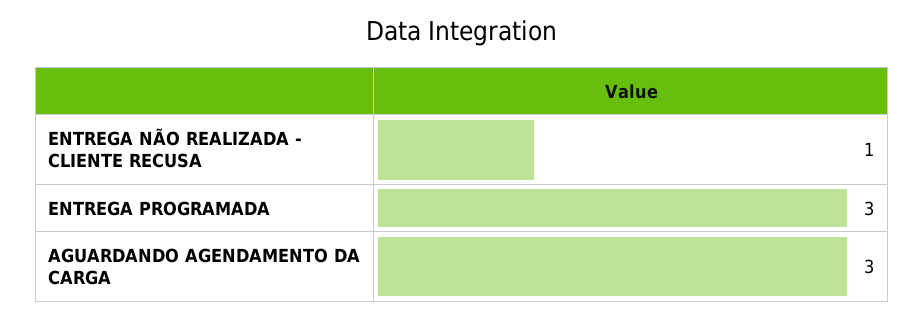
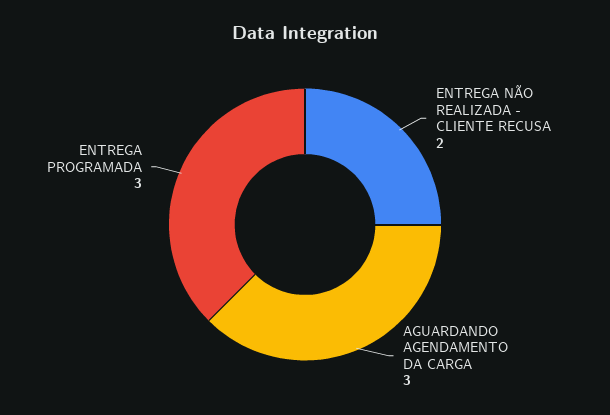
  {
-   "ENTREGA NÃO REALIZADA - CLIENTE RECUSA": 1,
+   "ENTREGA NÃO REALIZADA - CLIENTE RECUSA": 2,
    "ENTREGA PROGRAMADA": 3,
    "AGUARDANDO AGENDAMENTO DA CARGA": 3
  }

